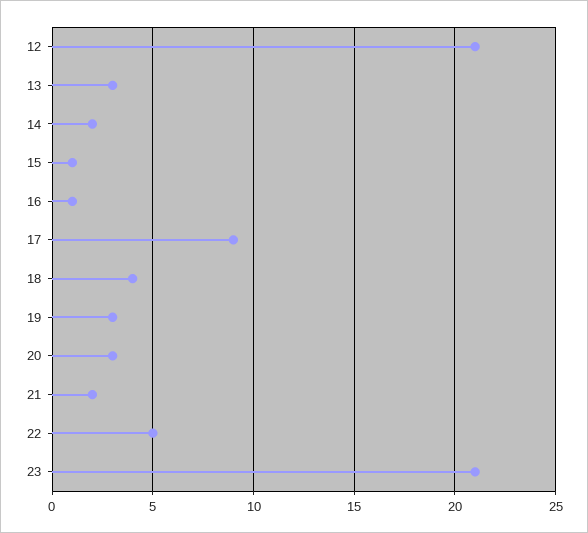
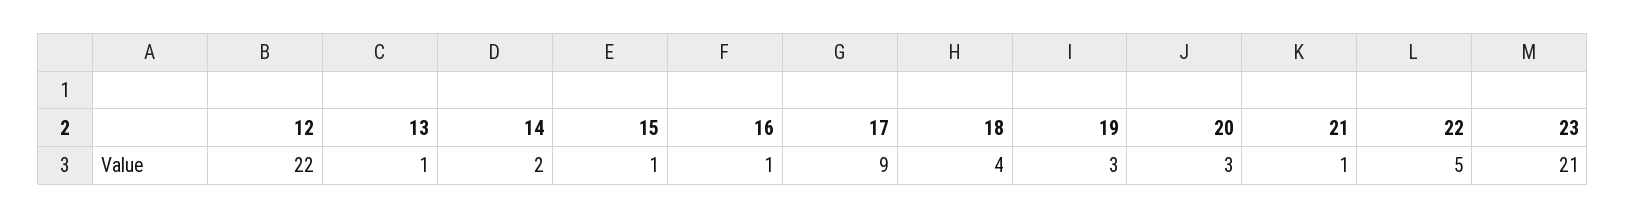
  {
-   "12": 21,
+   "12": 22,
-   "13": 3,
+   "13": 1,
    "14": 2,
    "15": 1,
    "16": 1,
    "17": 9,
    "18": 4,
    "19": 3,
    "20": 3,
-   "21": 2,
+   "21": 1,
    "22": 5,
    "23": 21
  }

